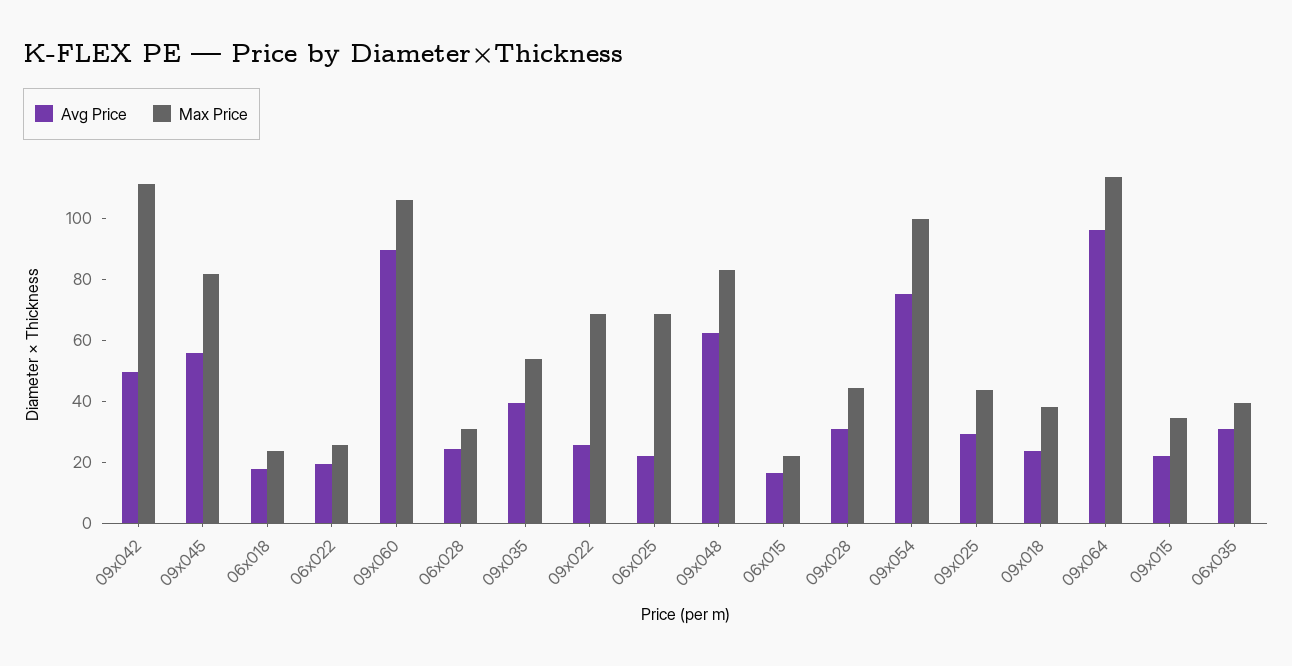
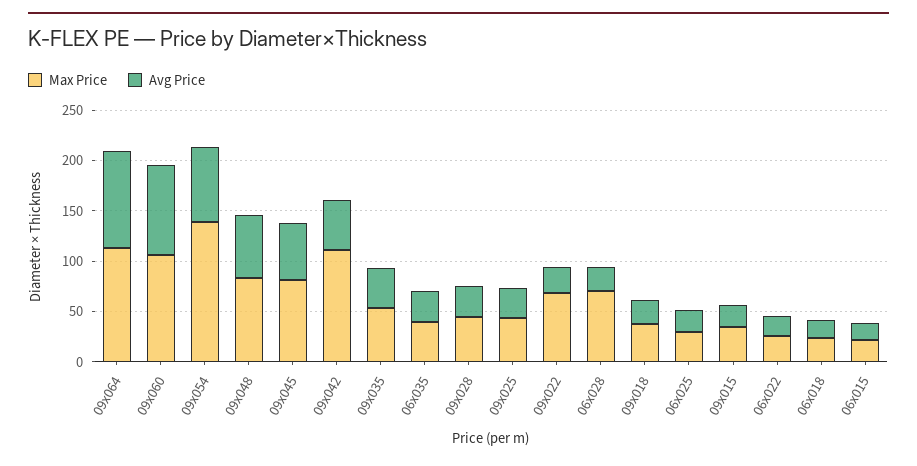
  {
    "Avg Price": {
      "09x042": 50,
      "09x045": 55,
      "06x018": 20,
      "06x022": 20,
      "09x060": 90,
      "06x028": 25,
      "09x035": 40,
      "09x022": 25,
      "06x025": 20,
      "09x048": 60,
      "06x015": 15,
      "09x028": 30,
      "09x054": 75,
      "09x025": 30,
      "09x018": 25,
      "09x064": 95,
      "09x015": 20,
      "06x035": 30
    },
    "Max Price": {
      "09x042": 110,
      "09x045": 80,
      "06x018": 25,
      "06x022": 25,
      "09x060": 105,
-     "06x028": 30,
+     "06x028": 70,
      "09x035": 55,
      "09x022": 70,
-     "06x025": 70,
+     "06x025": 30,
      "09x048": 85,
      "06x015": 20,
      "09x028": 45,
-     "09x054": 100,
+     "09x054": 140,
      "09x025": 45,
      "09x018": 40,
      "09x064": 115,
      "09x015": 35,
      "06x035": 40
    }
  }

